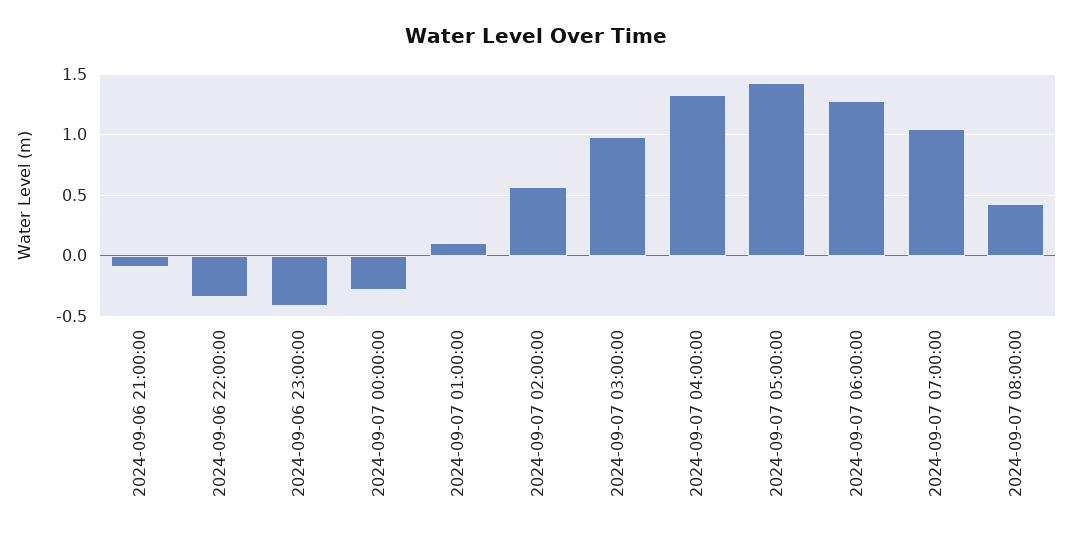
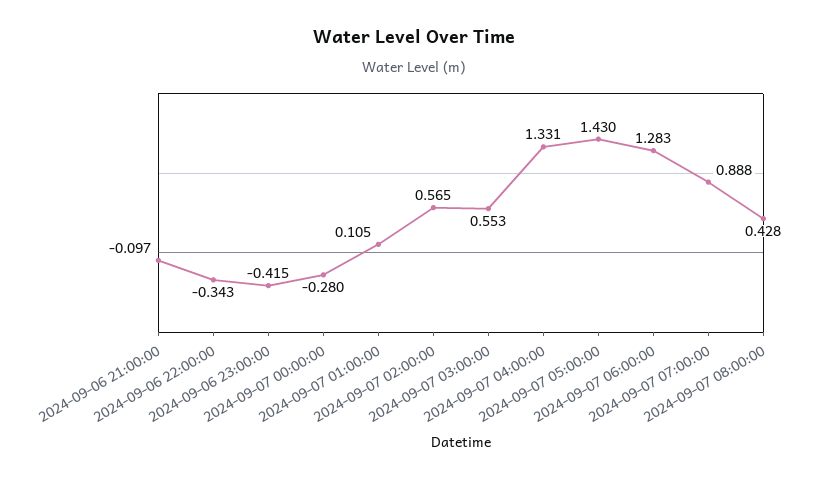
  {
    "2024-09-06 21:00:00": -0.097,
    "2024-09-06 22:00:00": -0.343,
    "2024-09-06 23:00:00": -0.415,
    "2024-09-07 00:00:00": -0.28,
    "2024-09-07 01:00:00": 0.105,
    "2024-09-07 02:00:00": 0.565,
-   "2024-09-07 03:00:00": 1,
+   "2024-09-07 03:00:00": 0.553,
    "2024-09-07 04:00:00": 1.331,
    "2024-09-07 05:00:00": 1.43,
    "2024-09-07 06:00:00": 1.283,
-   "2024-09-07 07:00:00": 1.05,
+   "2024-09-07 07:00:00": 0.888,
    "2024-09-07 08:00:00": 0.428
  }

